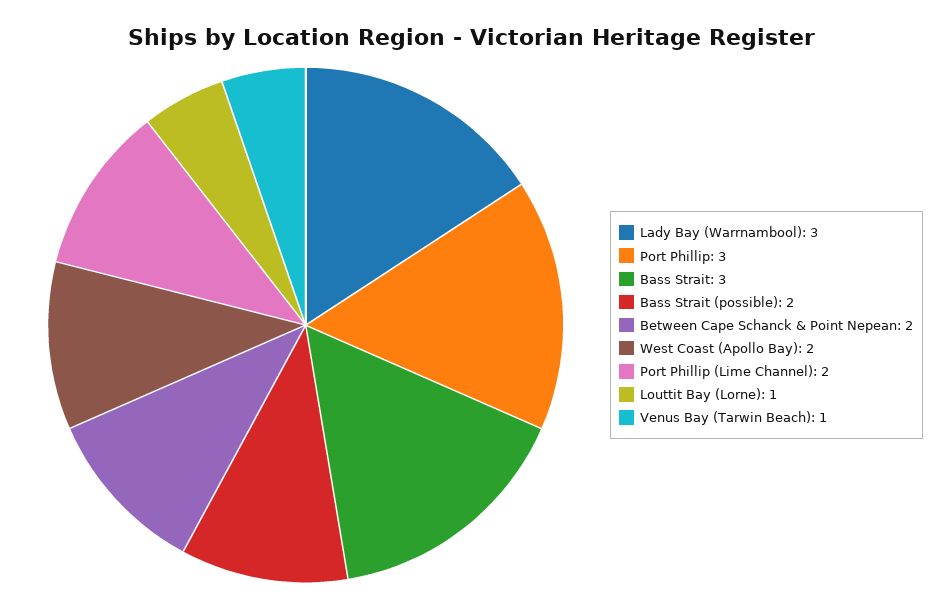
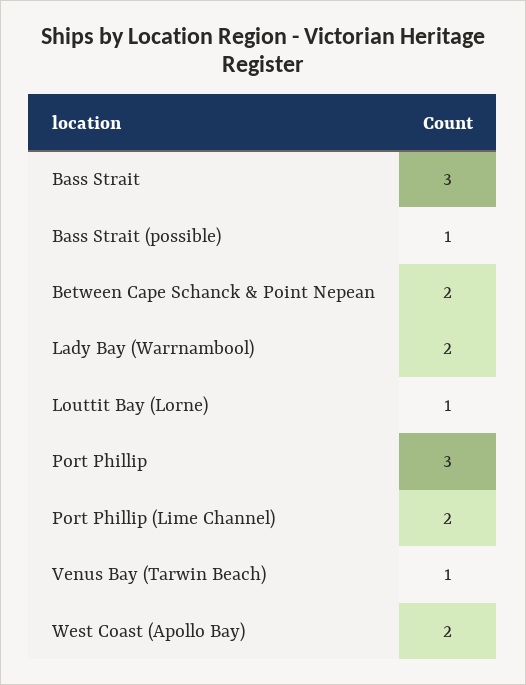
  {
-   "Lady Bay (Warrnambool)": 3,
+   "Lady Bay (Warrnambool)": 2,
    "Port Phillip": 3,
    "Bass Strait": 3,
-   "Bass Strait (possible)": 2,
+   "Bass Strait (possible)": 1,
    "Between Cape Schanck & Point Nepean": 2,
    "West Coast (Apollo Bay)": 2,
    "Port Phillip (Lime Channel)": 2,
    "Louttit Bay (Lorne)": 1,
    "Venus Bay (Tarwin Beach)": 1
  }

